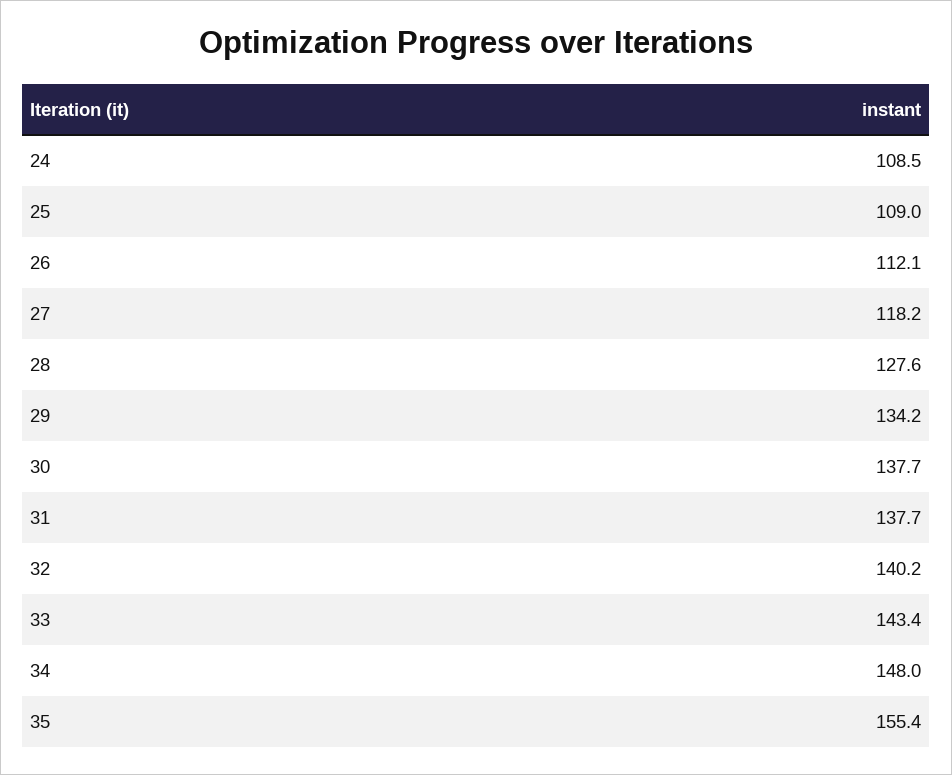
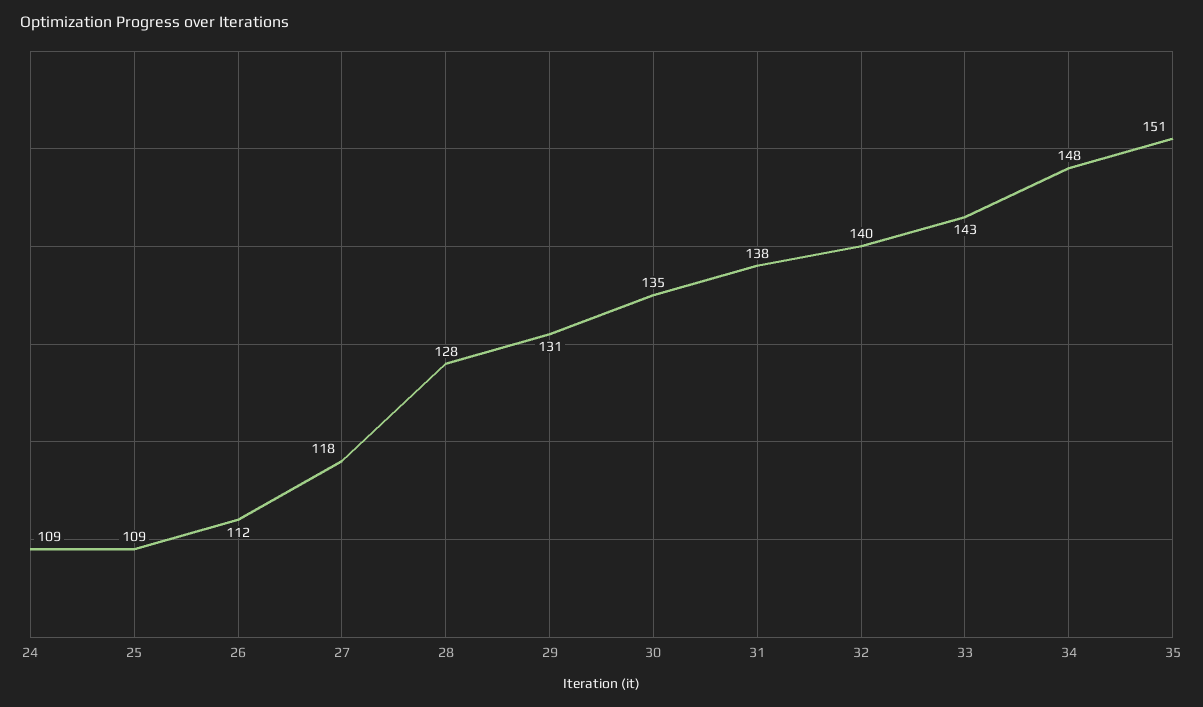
  {
    "24": 108.5,
    "25": 109,
    "26": 112.1,
    "27": 118.2,
    "28": 127.6,
-   "29": 134.2,
+   "29": 131,
-   "30": 137.7,
+   "30": 135,
    "31": 137.7,
    "32": 140.2,
    "33": 143.4,
    "34": 148,
-   "35": 155.4
+   "35": 151
  }

